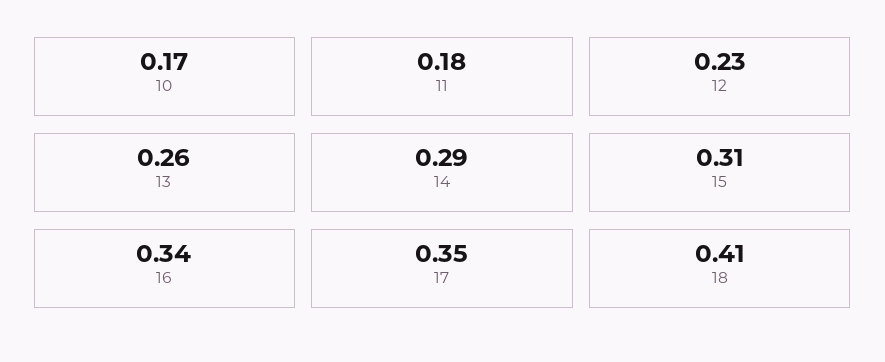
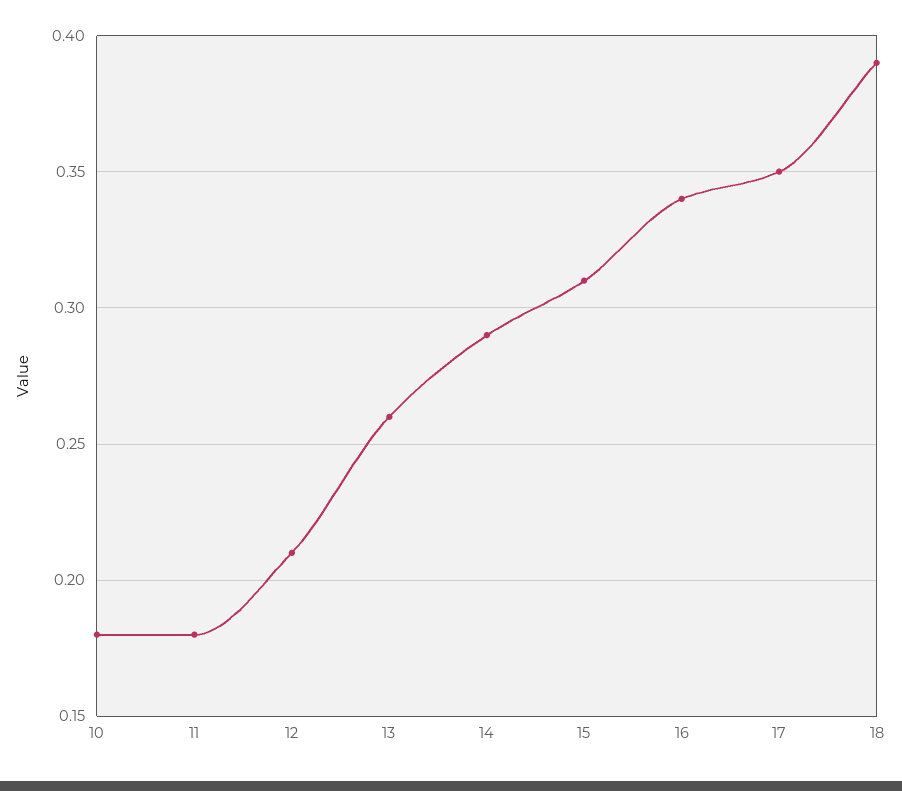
  {
-   "10": 0.17,
+   "10": 0.18,
    "11": 0.18,
-   "12": 0.23,
+   "12": 0.21,
    "13": 0.26,
    "14": 0.29,
    "15": 0.31,
    "16": 0.34,
    "17": 0.35,
-   "18": 0.41
+   "18": 0.39
  }

